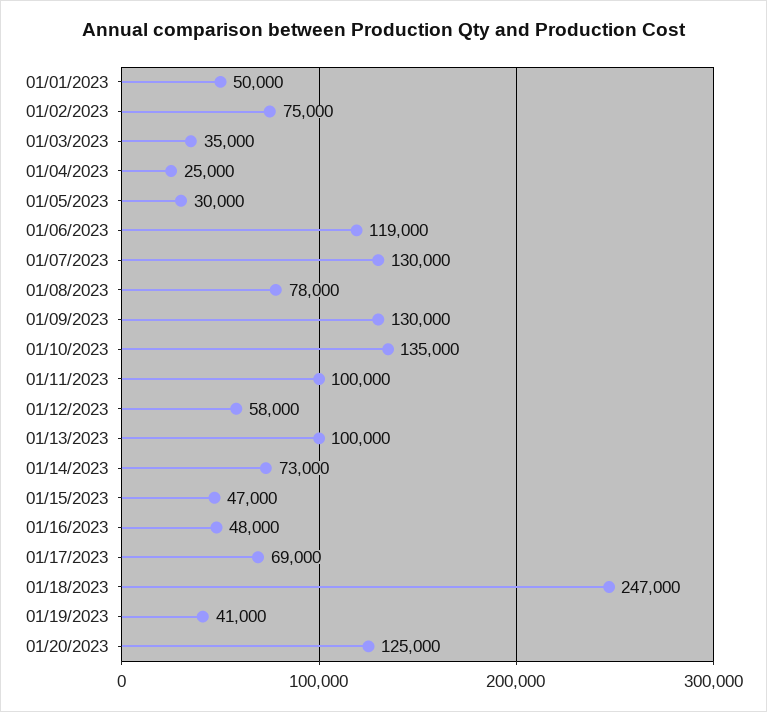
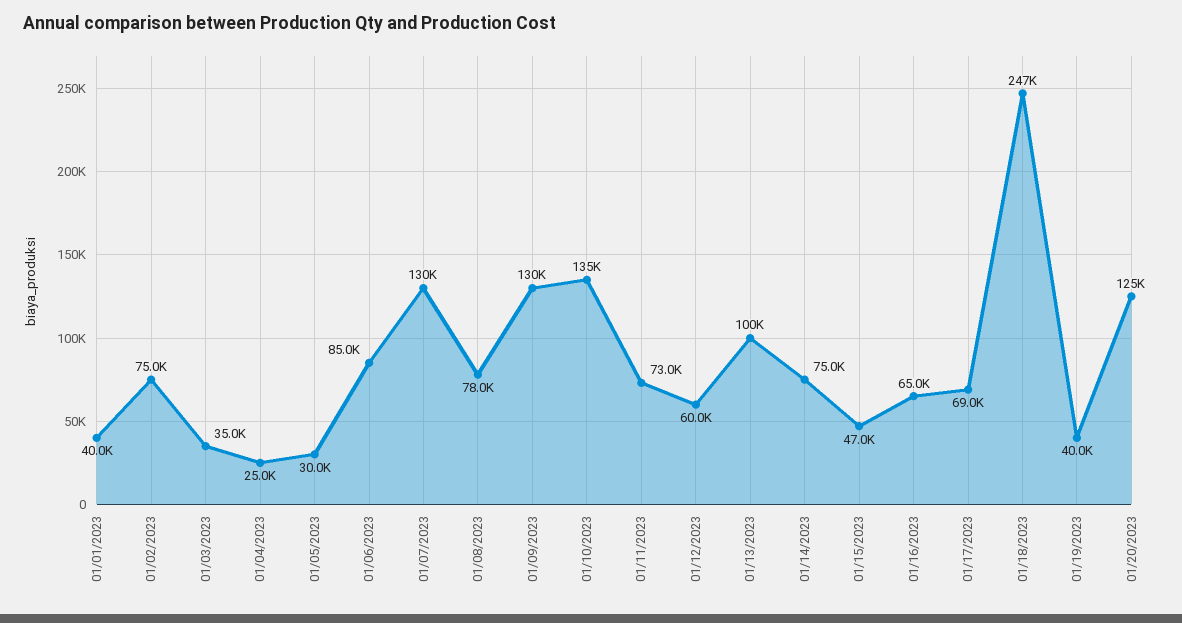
  {
-   "01/01/2023": 50000,
+   "01/01/2023": 40000,
    "01/02/2023": 75000,
    "01/03/2023": 35000,
    "01/04/2023": 25000,
    "01/05/2023": 30000,
-   "01/06/2023": 119000,
+   "01/06/2023": 85000,
    "01/07/2023": 130000,
    "01/08/2023": 78000,
    "01/09/2023": 130000,
    "01/10/2023": 135000,
-   "01/11/2023": 100000,
+   "01/11/2023": 73000,
-   "01/12/2023": 58000,
+   "01/12/2023": 60000,
    "01/13/2023": 100000,
-   "01/14/2023": 73000,
+   "01/14/2023": 75000,
    "01/15/2023": 47000,
-   "01/16/2023": 48000,
+   "01/16/2023": 65000,
    "01/17/2023": 69000,
    "01/18/2023": 247000,
-   "01/19/2023": 41000,
+   "01/19/2023": 40000,
    "01/20/2023": 125000
  }

